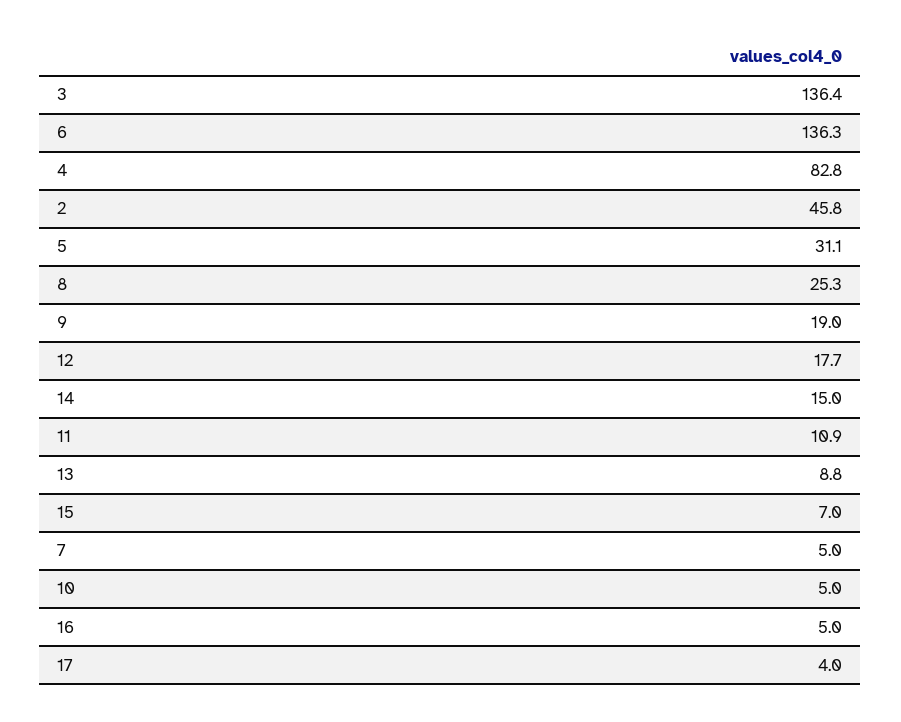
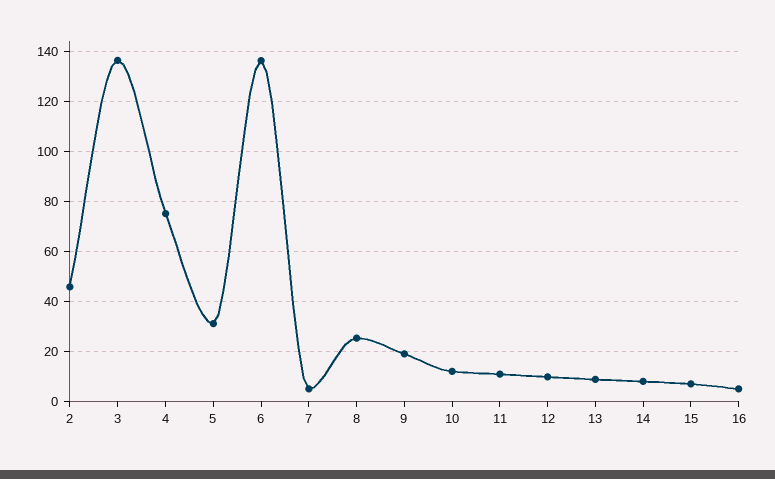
  {
    "3": 136.4,
    "6": 136.3,
-   "4": 82.8,
+   "4": 75,
    "2": 45.8,
    "5": 31.1,
    "8": 25.3,
    "9": 19,
-   "12": 17.7,
+   "12": 10,
-   "14": 15,
+   "14": 7.5,
    "11": 10.9,
    "13": 8.8,
    "15": 7,
    "7": 5,
-   "10": 5,
+   "10": 12.5,
-   "16": 5,
+   "16": 5
-   "17": 4
  }

